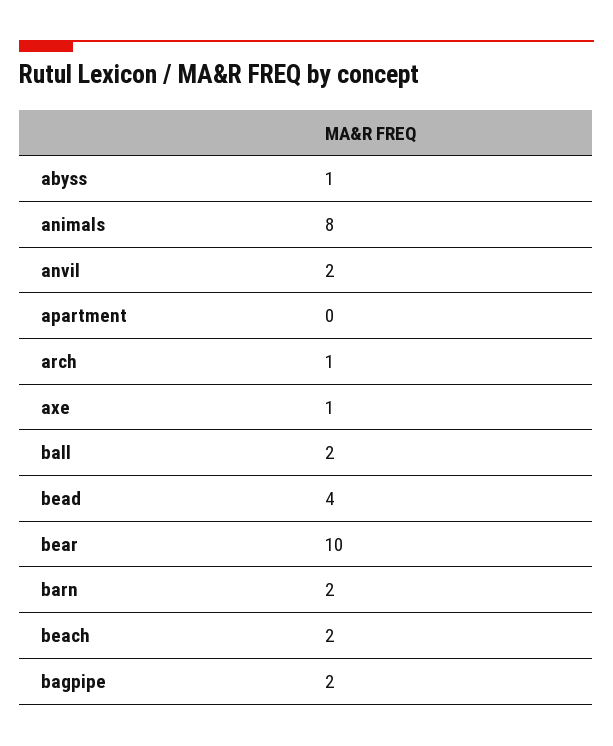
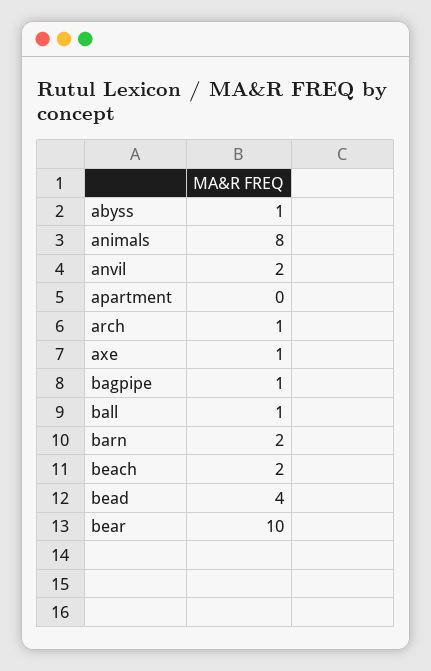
  {
    "abyss": 1,
    "animals": 8,
    "anvil": 2,
    "apartment": 0,
    "arch": 1,
    "axe": 1,
-   "ball": 2,
+   "ball": 1,
    "bead": 4,
    "bear": 10,
    "barn": 2,
    "beach": 2,
-   "bagpipe": 2
+   "bagpipe": 1
  }

